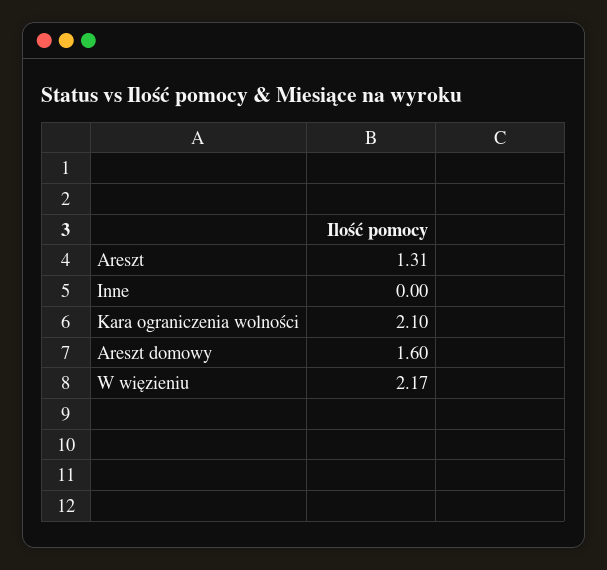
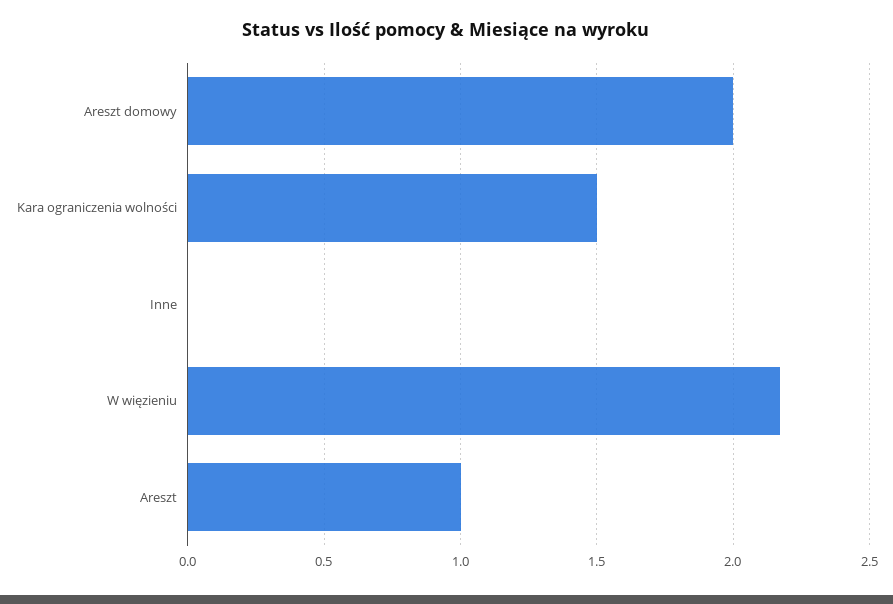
  {
-   "Areszt": 1.31,
+   "Areszt": 1,
    "Inne": 0,
-   "Kara ograniczenia wolności": 2.1,
+   "Kara ograniczenia wolności": 1.5,
-   "Areszt domowy": 1.6,
+   "Areszt domowy": 2,
    "W więzieniu": 2.17
  }

